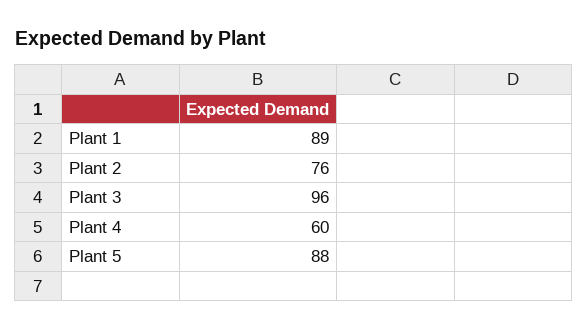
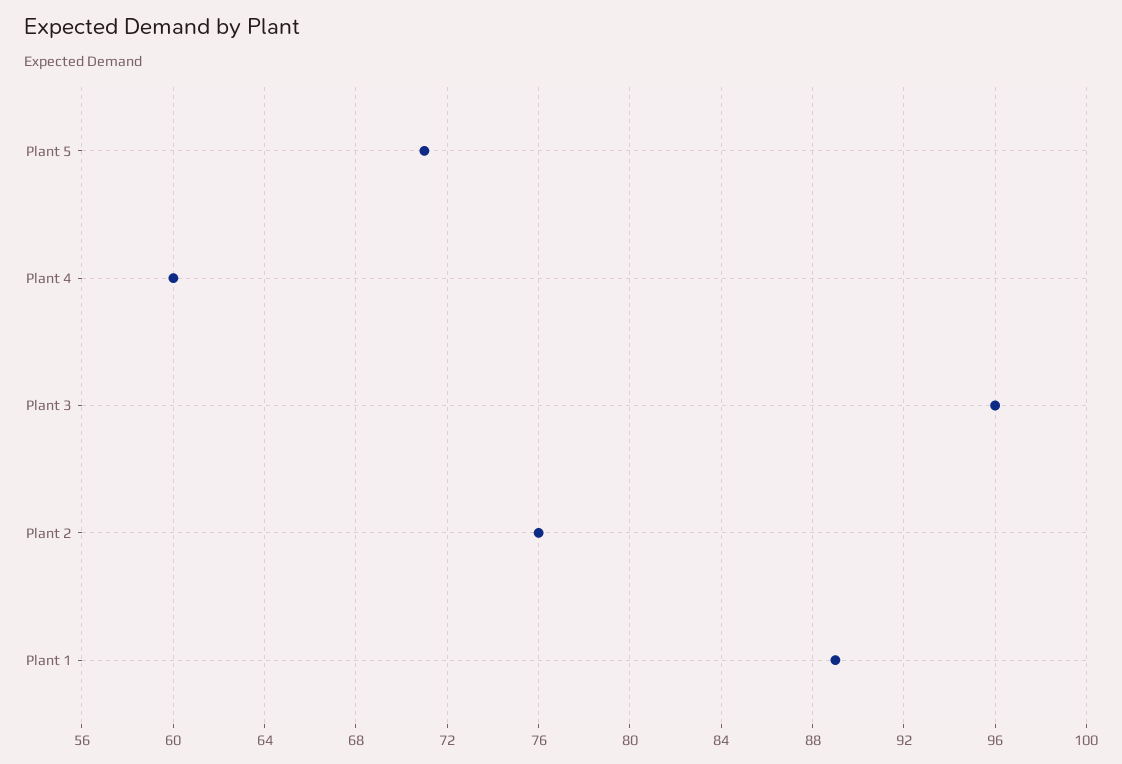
  {
    "Plant 1": 89,
    "Plant 2": 76,
    "Plant 3": 96,
    "Plant 4": 60,
-   "Plant 5": 88
+   "Plant 5": 71
  }

